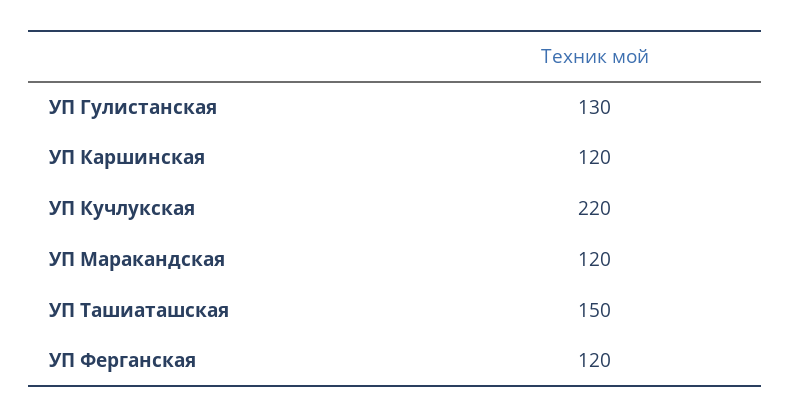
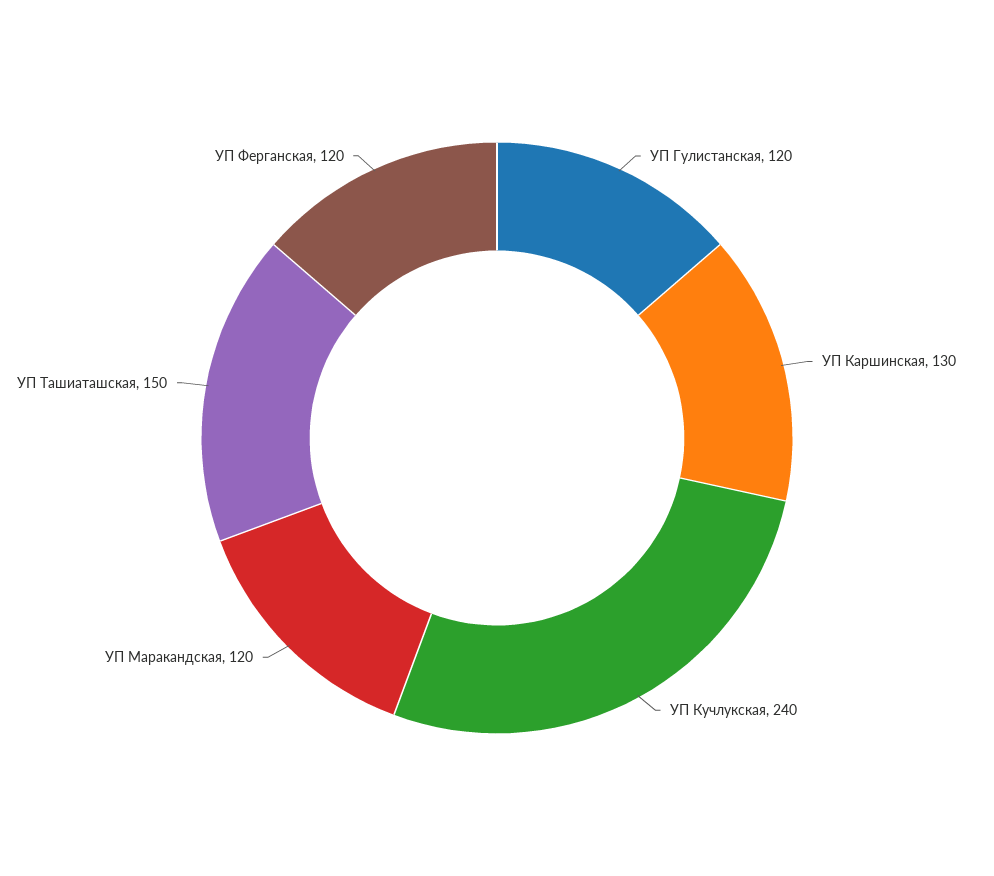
  {
-   "УП Гулистанская": 130,
+   "УП Гулистанская": 120,
-   "УП Каршинская": 120,
+   "УП Каршинская": 130,
-   "УП Кучлукская": 220,
+   "УП Кучлукская": 240,
    "УП Маракандская": 120,
    "УП Ташиаташская": 150,
    "УП Ферганская": 120
  }

